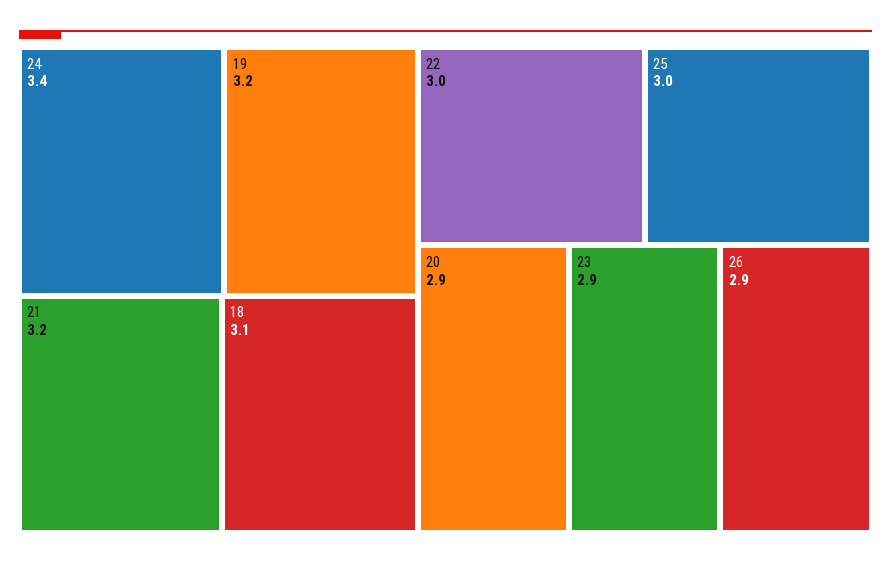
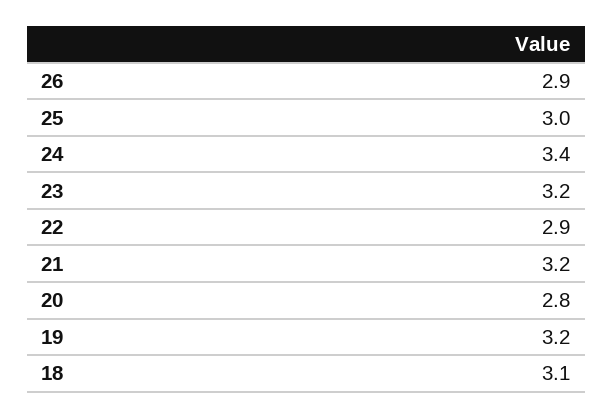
  {
    "24": 3.4,
    "19": 3.2,
    "21": 3.2,
    "18": 3.1,
-   "22": 3,
+   "22": 2.9,
    "25": 3,
-   "20": 2.9,
+   "20": 2.8,
-   "23": 2.9,
+   "23": 3.2,
    "26": 2.9
  }

